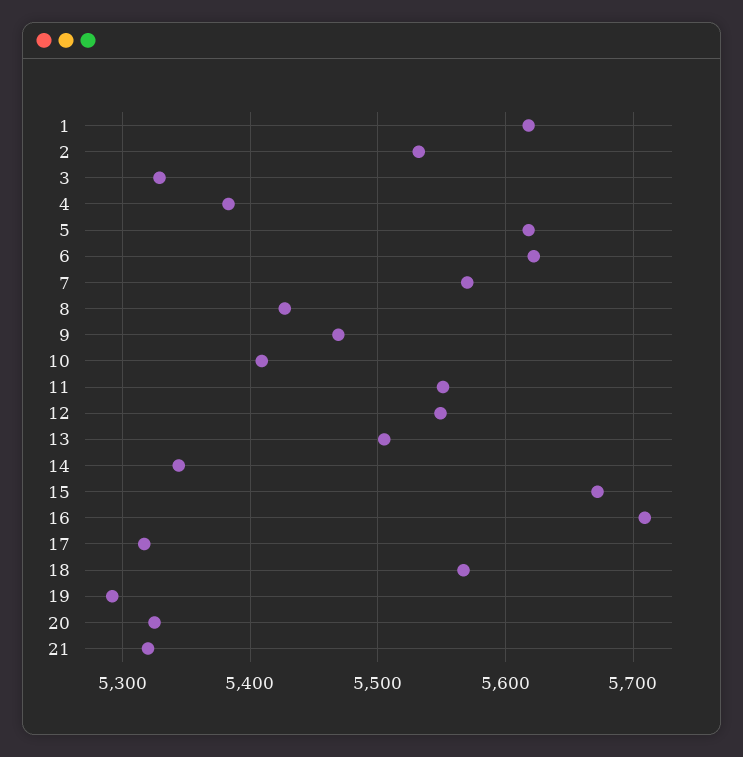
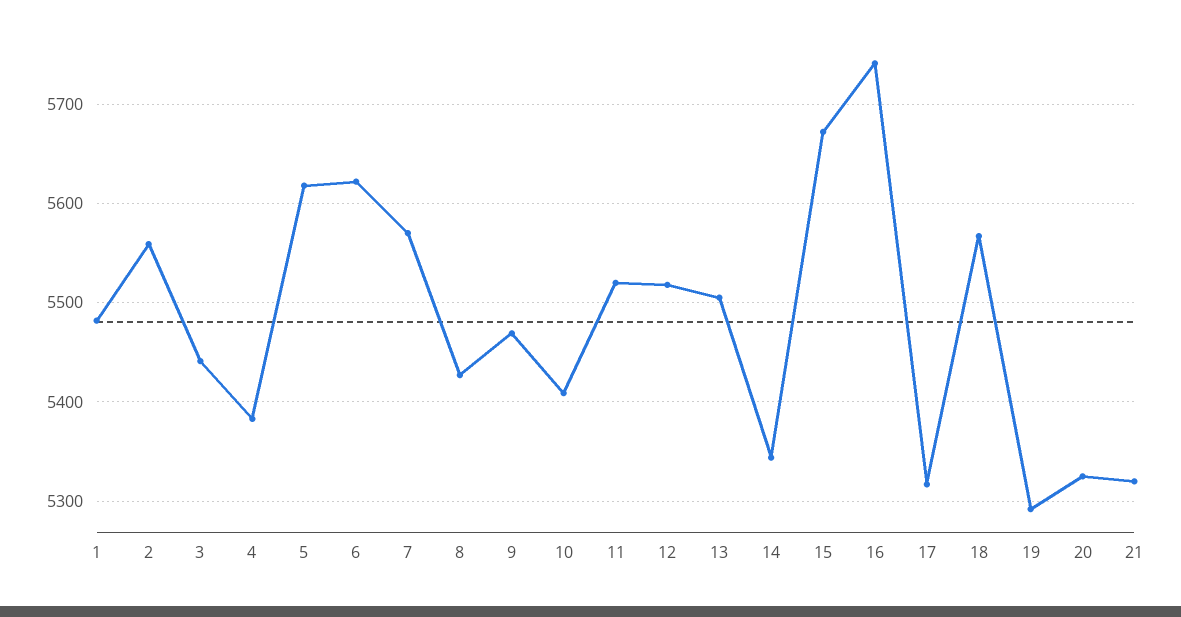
  {
-   "1": 5620,
+   "1": 5480,
-   "2": 5530,
+   "2": 5560,
-   "3": 5330,
+   "3": 5440,
    "4": 5380,
    "5": 5620,
    "6": 5620,
    "7": 5570,
    "8": 5430,
    "9": 5470,
    "10": 5410,
-   "11": 5550,
+   "11": 5520,
-   "12": 5550,
+   "12": 5520,
    "13": 5510,
    "14": 5340,
    "15": 5670,
-   "16": 5710,
+   "16": 5740,
    "17": 5320,
    "18": 5570,
    "19": 5290,
    "20": 5330,
    "21": 5320
  }

